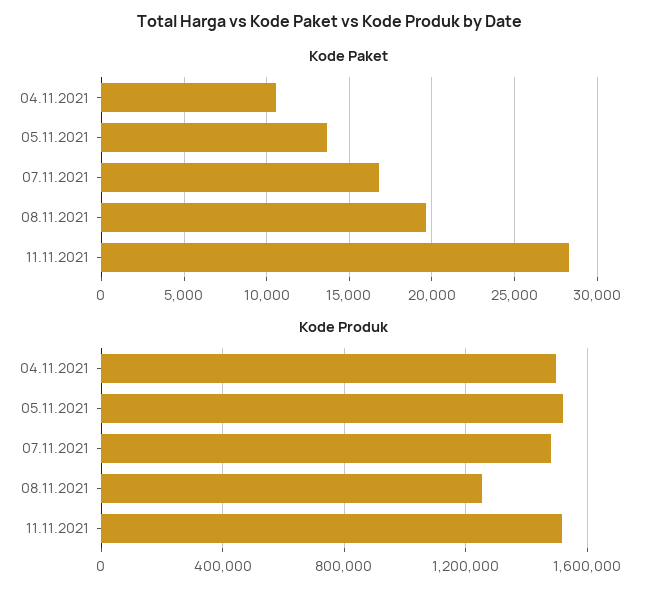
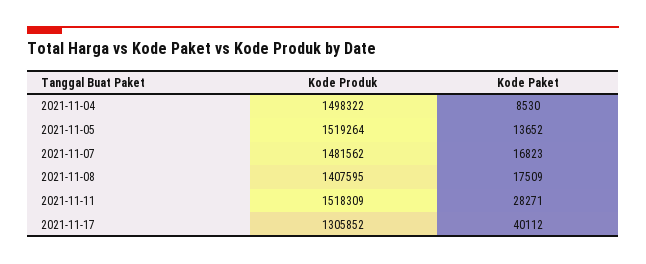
  {
    "Kode Paket": {
-     "04.11.2021": 10500,
+     "04.11.2021": 8530,
      "05.11.2021": 13652,
      "07.11.2021": 16823,
-     "08.11.2021": 19500,
+     "08.11.2021": 17509,
-     "11.11.2021": 28271
+     "11.11.2021": 28271,
+     "2021-11-17": 40112
    },
    "Kode Produk": {
      "04.11.2021": 1498322,
      "05.11.2021": 1519264,
      "07.11.2021": 1481562,
-     "08.11.2021": 1250000,
+     "08.11.2021": 1407595,
-     "11.11.2021": 1518309
+     "11.11.2021": 1518309,
+     "2021-11-17": 1305852
    }
  }

